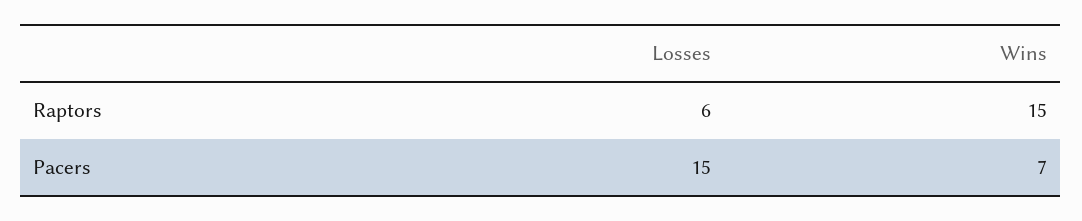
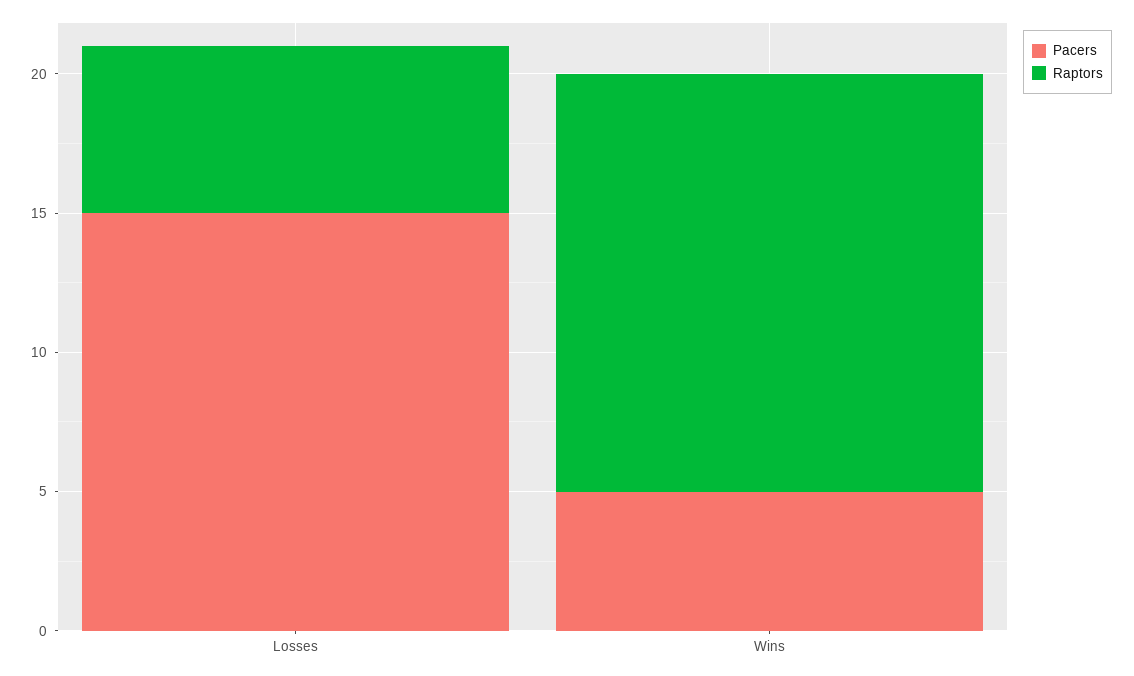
  {
    "Raptors": {
      "Losses": 6,
      "Wins": 15
    },
    "Pacers": {
      "Losses": 15,
-     "Wins": 7
+     "Wins": 5
    }
  }

